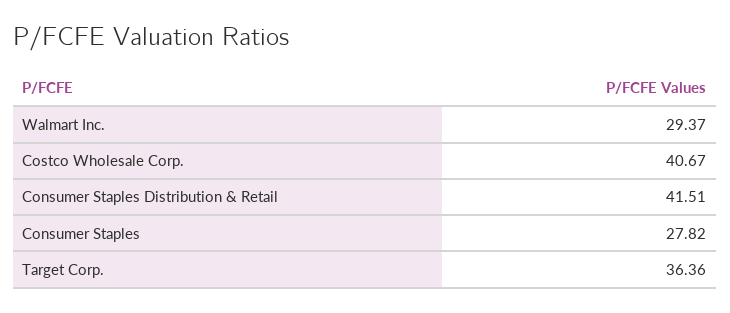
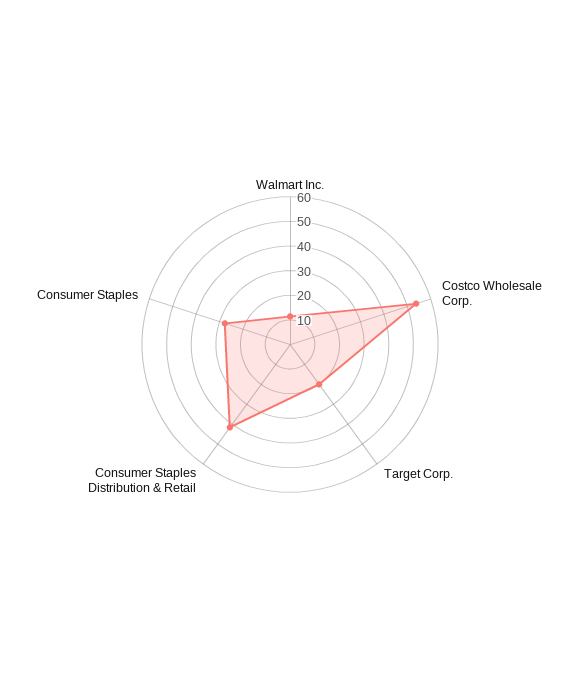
  {
-   "Walmart Inc.": 29.37,
+   "Walmart Inc.": 10,
-   "Costco Wholesale Corp.": 40.67,
+   "Costco Wholesale Corp.": 55,
    "Consumer Staples Distribution & Retail": 41.51,
    "Consumer Staples": 27.82,
-   "Target Corp.": 36.36
+   "Target Corp.": 20
  }

